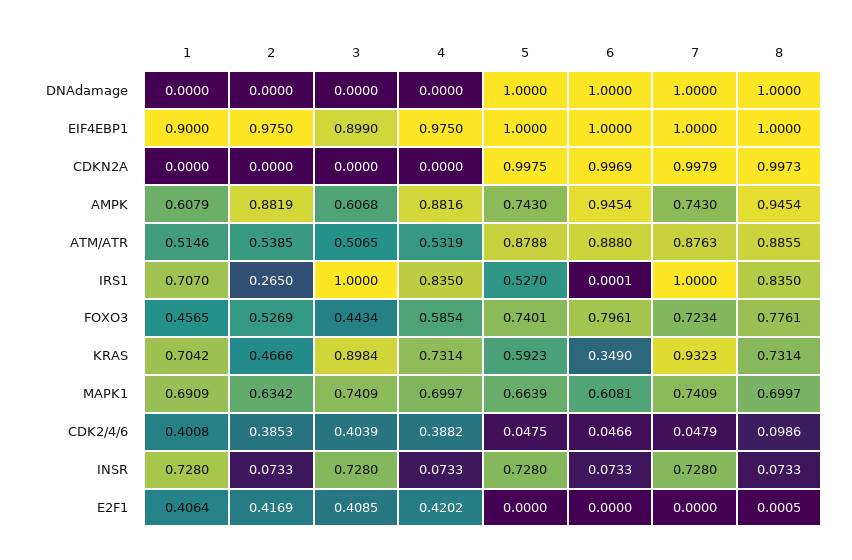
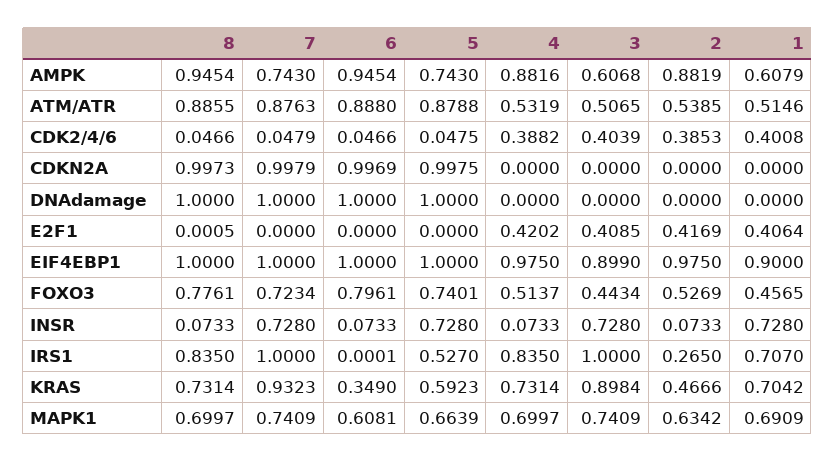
  {
    "1": {
      "DNAdamage": 0,
      "EIF4EBP1": 0.9,
      "CDKN2A": 0,
      "AMPK": 0.6079,
      "ATM/ATR": 0.5146,
      "IRS1": 0.707,
      "FOXO3": 0.4565,
      "KRAS": 0.7042,
      "MAPK1": 0.6909,
      "CDK2/4/6": 0.4008,
      "INSR": 0.728,
      "E2F1": 0.4064
    },
    "2": {
      "DNAdamage": 0,
      "EIF4EBP1": 0.975,
      "CDKN2A": 0,
      "AMPK": 0.8819,
      "ATM/ATR": 0.5385,
      "IRS1": 0.265,
      "FOXO3": 0.5269,
      "KRAS": 0.4666,
      "MAPK1": 0.6342,
      "CDK2/4/6": 0.3853,
      "INSR": 0.0733,
      "E2F1": 0.4169
    },
    "3": {
      "DNAdamage": 0,
      "EIF4EBP1": 0.899,
      "CDKN2A": 0,
      "AMPK": 0.6068,
      "ATM/ATR": 0.5065,
      "IRS1": 1,
      "FOXO3": 0.4434,
      "KRAS": 0.8984,
      "MAPK1": 0.7409,
      "CDK2/4/6": 0.4039,
      "INSR": 0.728,
      "E2F1": 0.4085
    },
    "4": {
      "DNAdamage": 0,
      "EIF4EBP1": 0.975,
      "CDKN2A": 0,
      "AMPK": 0.8816,
      "ATM/ATR": 0.5319,
      "IRS1": 0.835,
-     "FOXO3": 0.5854,
+     "FOXO3": 0.5137,
      "KRAS": 0.7314,
      "MAPK1": 0.6997,
      "CDK2/4/6": 0.3882,
      "INSR": 0.0733,
      "E2F1": 0.4202
    },
    "5": {
      "DNAdamage": 1,
      "EIF4EBP1": 1,
      "CDKN2A": 0.9975,
      "AMPK": 0.743,
      "ATM/ATR": 0.8788,
      "IRS1": 0.527,
      "FOXO3": 0.7401,
      "KRAS": 0.5923,
      "MAPK1": 0.6639,
      "CDK2/4/6": 0.0475,
      "INSR": 0.728,
      "E2F1": 0
    },
    "6": {
      "DNAdamage": 1,
      "EIF4EBP1": 1,
      "CDKN2A": 0.9969,
      "AMPK": 0.9454,
      "ATM/ATR": 0.888,
      "IRS1": 0.0001,
      "FOXO3": 0.7961,
      "KRAS": 0.349,
      "MAPK1": 0.6081,
      "CDK2/4/6": 0.0466,
      "INSR": 0.0733,
      "E2F1": 0
    },
    "7": {
      "DNAdamage": 1,
      "EIF4EBP1": 1,
      "CDKN2A": 0.9979,
      "AMPK": 0.743,
      "ATM/ATR": 0.8763,
      "IRS1": 1,
      "FOXO3": 0.7234,
      "KRAS": 0.9323,
      "MAPK1": 0.7409,
      "CDK2/4/6": 0.0479,
      "INSR": 0.728,
      "E2F1": 0
    },
    "8": {
      "DNAdamage": 1,
      "EIF4EBP1": 1,
      "CDKN2A": 0.9973,
      "AMPK": 0.9454,
      "ATM/ATR": 0.8855,
      "IRS1": 0.835,
      "FOXO3": 0.7761,
      "KRAS": 0.7314,
      "MAPK1": 0.6997,
-     "CDK2/4/6": 0.0986,
+     "CDK2/4/6": 0.0466,
      "INSR": 0.0733,
      "E2F1": 0.0005
    }
  }

